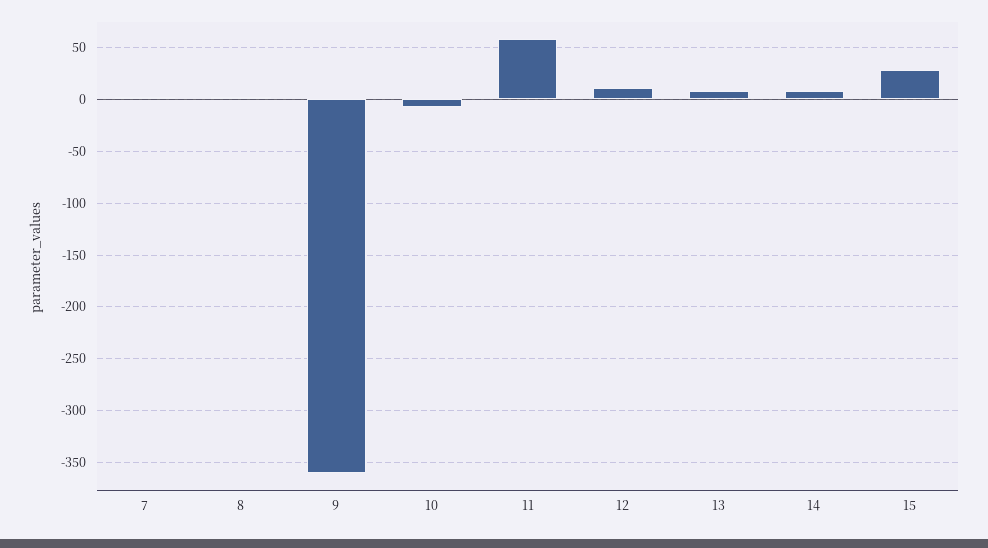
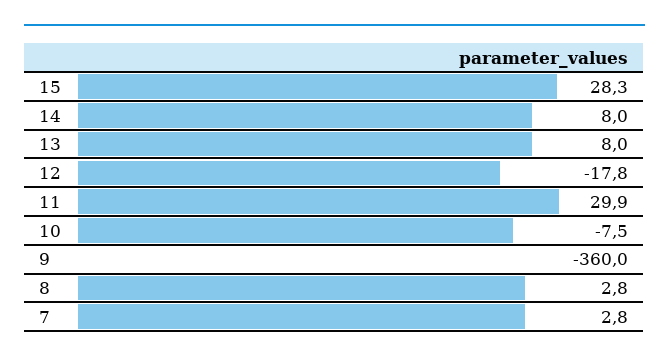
  {
    "7": 2.8,
    "8": 2.8,
    "9": -360,
    "10": -7.5,
-   "11": 60,
+   "11": 29.9,
-   "12": 10,
+   "12": -17.8,
    "13": 8,
    "14": 8,
    "15": 28.3
  }

